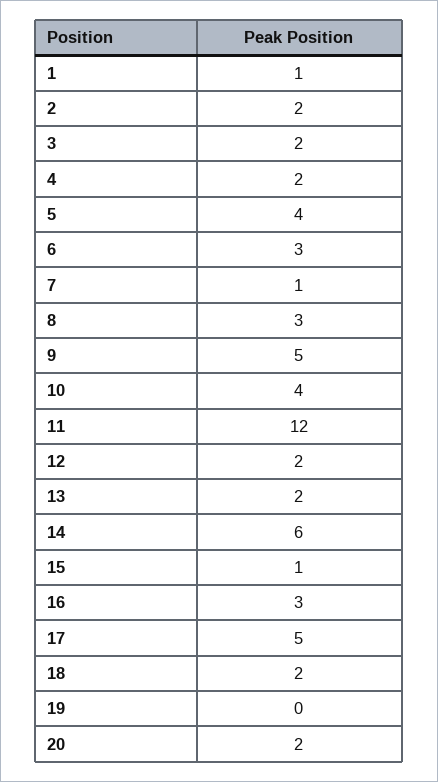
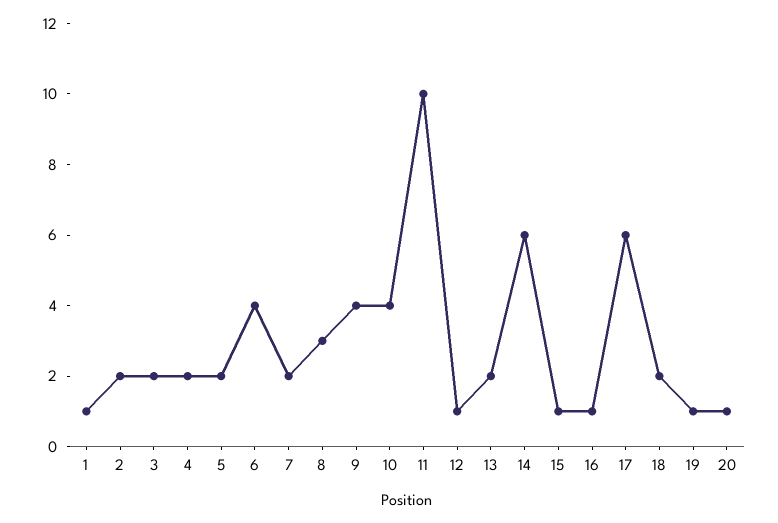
  {
    "1": 1,
    "2": 2,
    "3": 2,
    "4": 2,
-   "5": 4,
+   "5": 2,
-   "6": 3,
+   "6": 4,
-   "7": 1,
+   "7": 2,
    "8": 3,
-   "9": 5,
+   "9": 4,
    "10": 4,
-   "11": 12,
+   "11": 10,
-   "12": 2,
+   "12": 1,
    "13": 2,
    "14": 6,
    "15": 1,
-   "16": 3,
+   "16": 1,
-   "17": 5,
+   "17": 6,
    "18": 2,
-   "19": 0,
+   "19": 1,
-   "20": 2
+   "20": 1
  }

